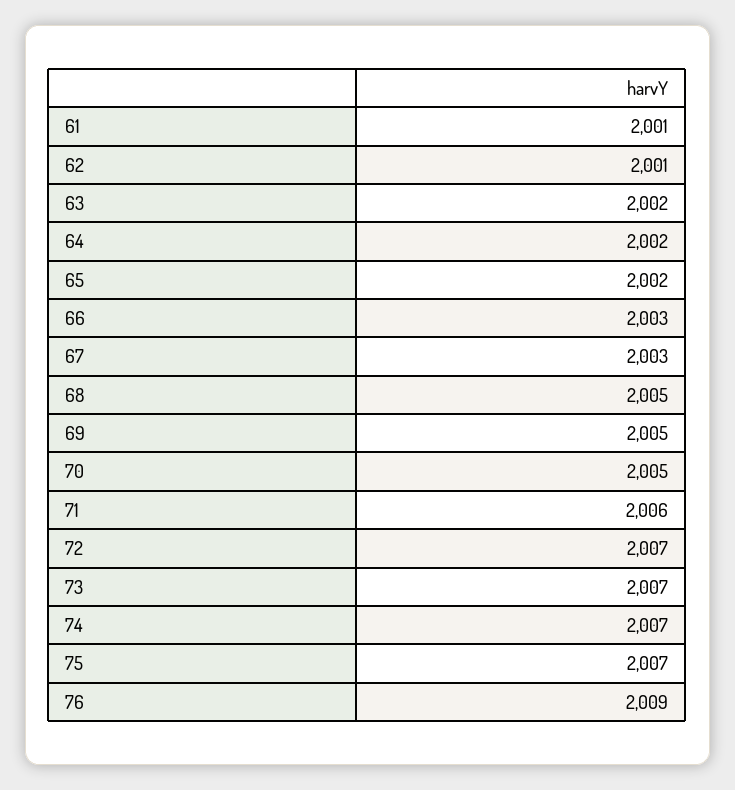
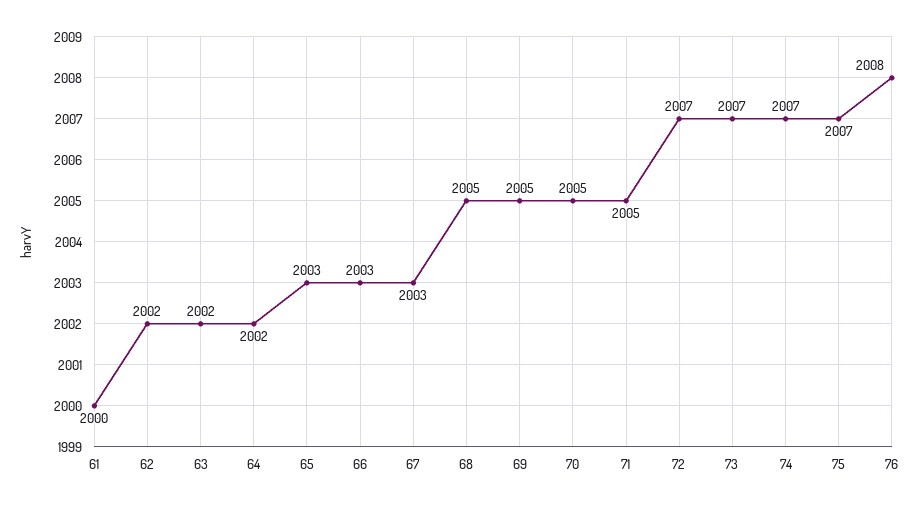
  {
-   "61": 2001,
+   "61": 2000,
-   "62": 2001,
+   "62": 2002,
    "63": 2002,
    "64": 2002,
-   "65": 2002,
+   "65": 2003,
    "66": 2003,
    "67": 2003,
    "68": 2005,
    "69": 2005,
    "70": 2005,
-   "71": 2006,
+   "71": 2005,
    "72": 2007,
    "73": 2007,
    "74": 2007,
    "75": 2007,
-   "76": 2009
+   "76": 2008
  }

